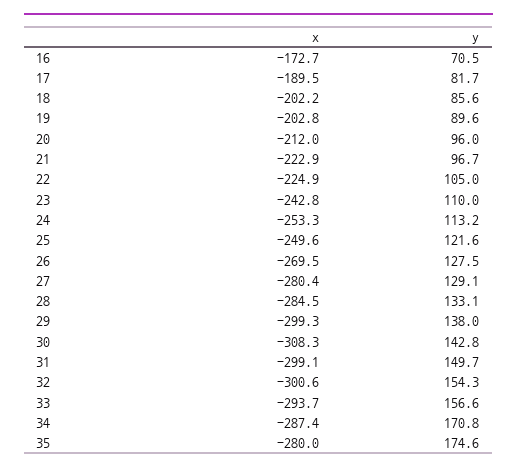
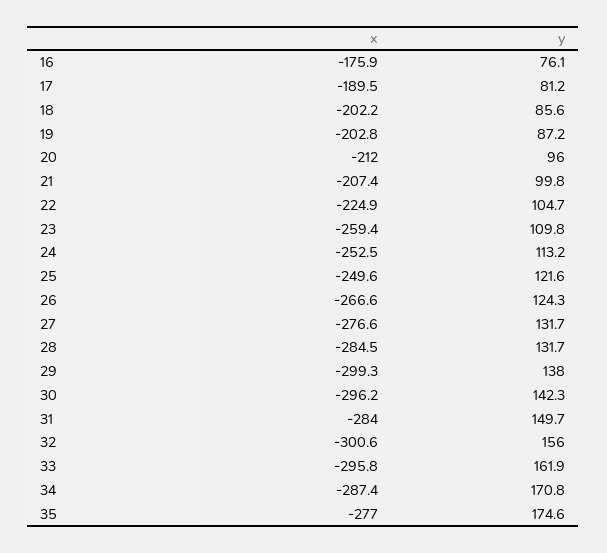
  {
    "x": {
-     "16": -172.7,
+     "16": -175.9,
      "17": -189.5,
      "18": -202.2,
      "19": -202.8,
      "20": -212,
-     "21": -222.9,
+     "21": -207.4,
      "22": -224.9,
-     "23": -242.8,
+     "23": -259.4,
-     "24": -253.3,
+     "24": -252.5,
      "25": -249.6,
-     "26": -269.5,
+     "26": -266.6,
-     "27": -280.4,
+     "27": -276.6,
      "28": -284.5,
      "29": -299.3,
-     "30": -308.3,
+     "30": -296.2,
-     "31": -299.1,
+     "31": -284,
      "32": -300.6,
-     "33": -293.7,
+     "33": -295.8,
      "34": -287.4,
-     "35": -280
+     "35": -277
    },
    "y": {
-     "16": 70.5,
+     "16": 76.1,
-     "17": 81.7,
+     "17": 81.2,
      "18": 85.6,
-     "19": 89.6,
+     "19": 87.2,
      "20": 96,
-     "21": 96.7,
+     "21": 99.8,
-     "22": 105,
+     "22": 104.7,
-     "23": 110,
+     "23": 109.8,
      "24": 113.2,
      "25": 121.6,
-     "26": 127.5,
+     "26": 124.3,
-     "27": 129.1,
+     "27": 131.7,
-     "28": 133.1,
+     "28": 131.7,
      "29": 138,
-     "30": 142.8,
+     "30": 142.3,
      "31": 149.7,
-     "32": 154.3,
+     "32": 156,
-     "33": 156.6,
+     "33": 161.9,
      "34": 170.8,
      "35": 174.6
    }
  }

